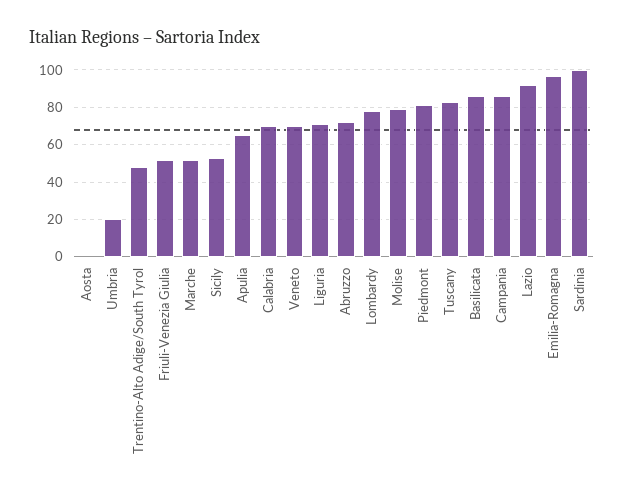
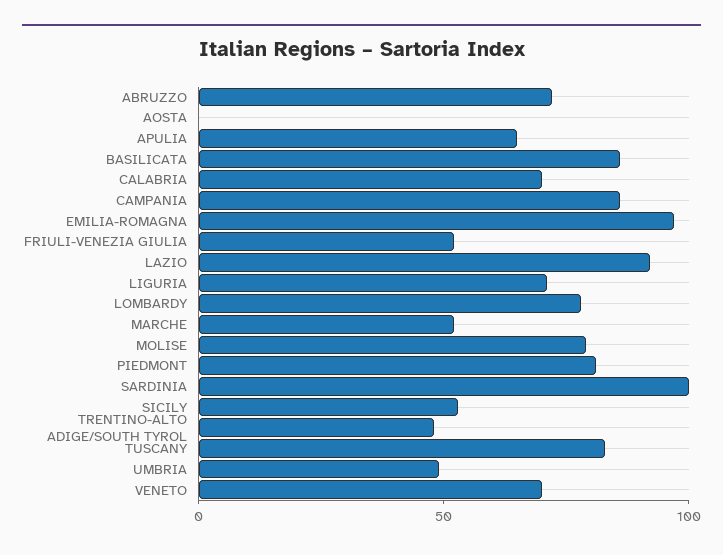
  {
    "Aosta": 0,
-   "Umbria": 20,
+   "Umbria": 50,
    "Trentino-Alto Adige/South Tyrol": 50,
    "Friuli-Venezia Giulia": 50,
    "Marche": 50,
    "Sicily": 55,
    "Apulia": 65,
    "Calabria": 70,
    "Veneto": 70,
    "Liguria": 70,
    "Abruzzo": 70,
    "Lombardy": 80,
    "Molise": 80,
    "Piedmont": 80,
    "Tuscany": 85,
    "Basilicata": 85,
    "Campania": 85,
    "Lazio": 90,
    "Emilia-Romagna": 95,
    "Sardinia": 100
  }

